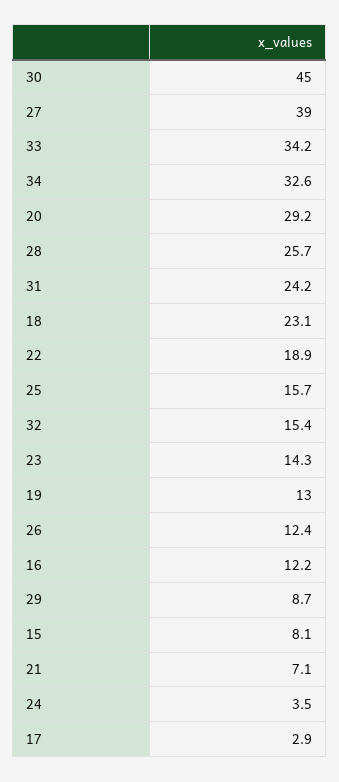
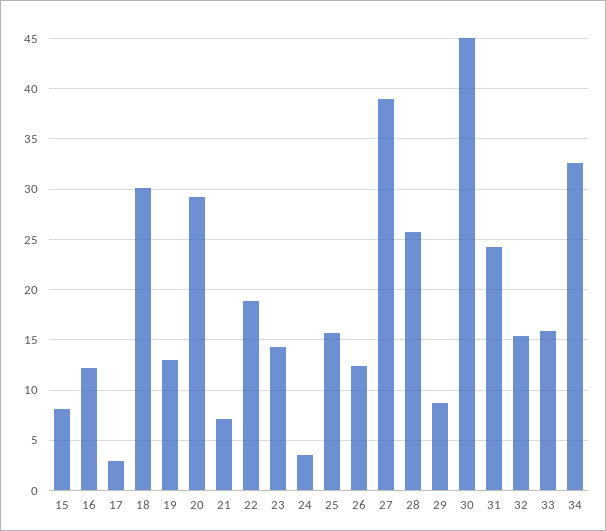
  {
    "30": 45,
    "27": 39,
-   "33": 34.2,
+   "33": 16,
    "34": 32.6,
    "20": 29.2,
    "28": 25.7,
    "31": 24.2,
-   "18": 23.1,
+   "18": 30,
    "22": 18.9,
    "25": 15.7,
    "32": 15.4,
    "23": 14.3,
    "19": 13,
    "26": 12.4,
    "16": 12.2,
    "29": 8.7,
    "15": 8.1,
    "21": 7.1,
    "24": 3.5,
    "17": 2.9
  }

